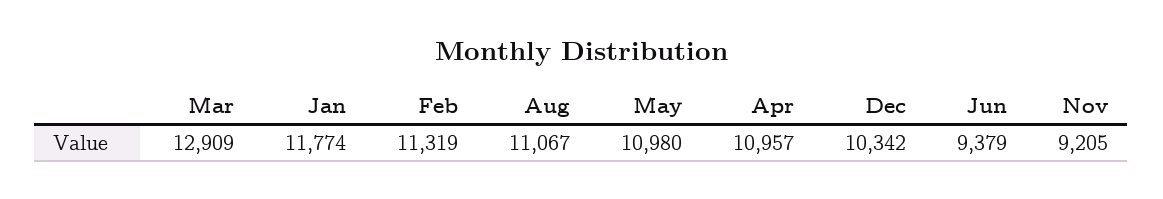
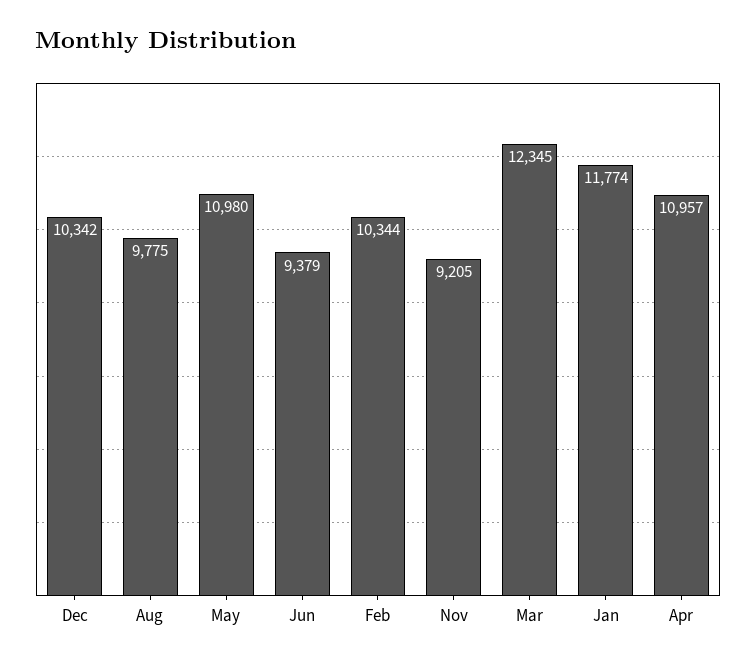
  {
-   "Mar": 12909,
+   "Mar": 12345,
    "Jan": 11774,
-   "Feb": 11319,
+   "Feb": 10344,
-   "Aug": 11067,
+   "Aug": 9775,
    "May": 10980,
    "Apr": 10957,
    "Dec": 10342,
    "Jun": 9379,
    "Nov": 9205
  }

